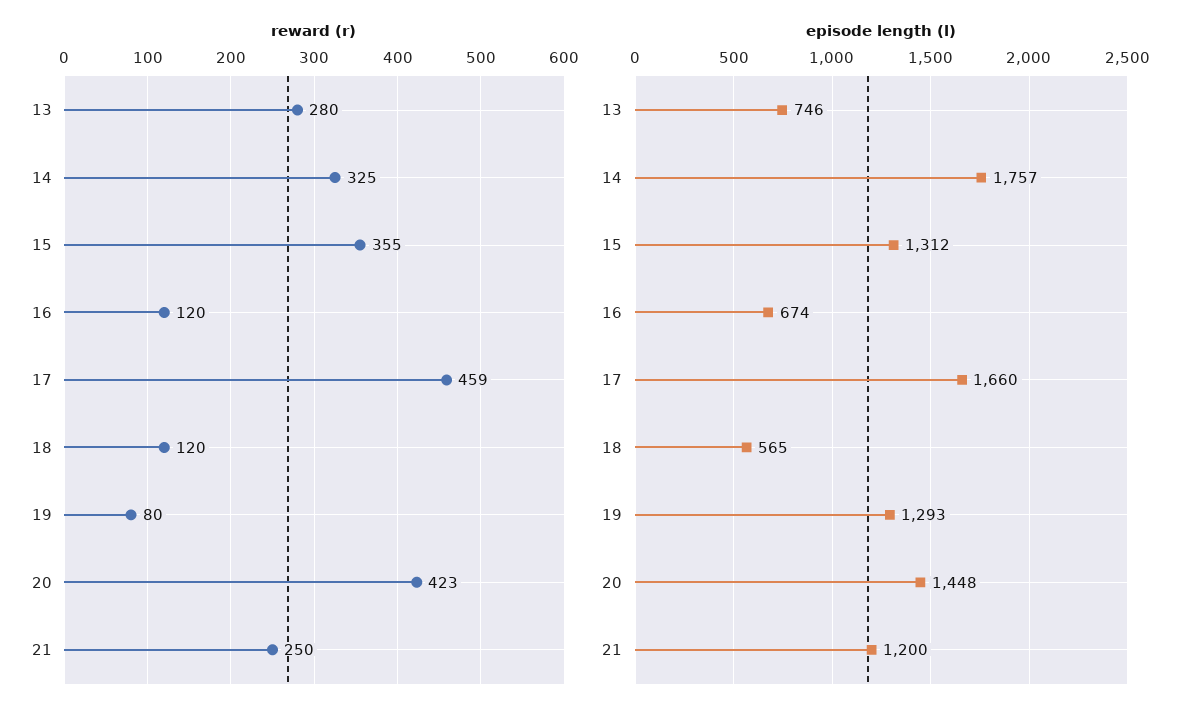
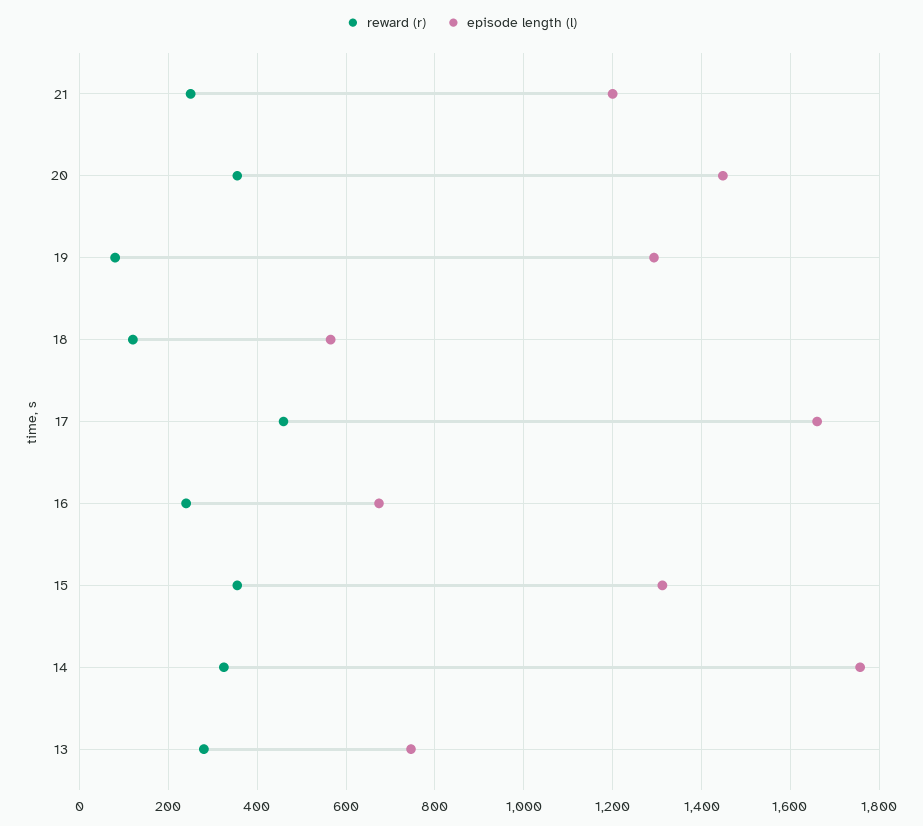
  {
    "reward (r)": {
      "13": 280,
      "14": 325,
      "15": 355,
-     "16": 120,
+     "16": 240,
      "17": 459,
      "18": 120,
      "19": 80,
-     "20": 423,
+     "20": 360,
      "21": 250
    },
    "episode length (l)": {
      "13": 746,
      "14": 1757,
      "15": 1312,
      "16": 674,
      "17": 1660,
      "18": 565,
      "19": 1293,
      "20": 1448,
      "21": 1200
    }
  }

